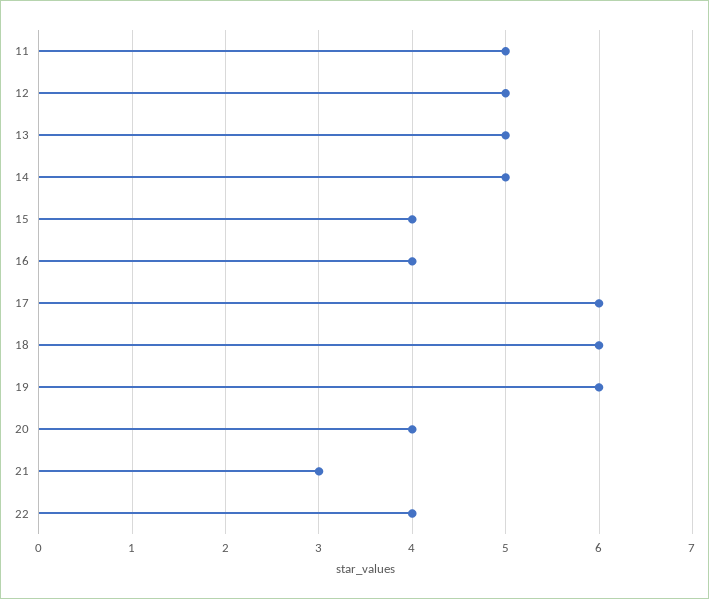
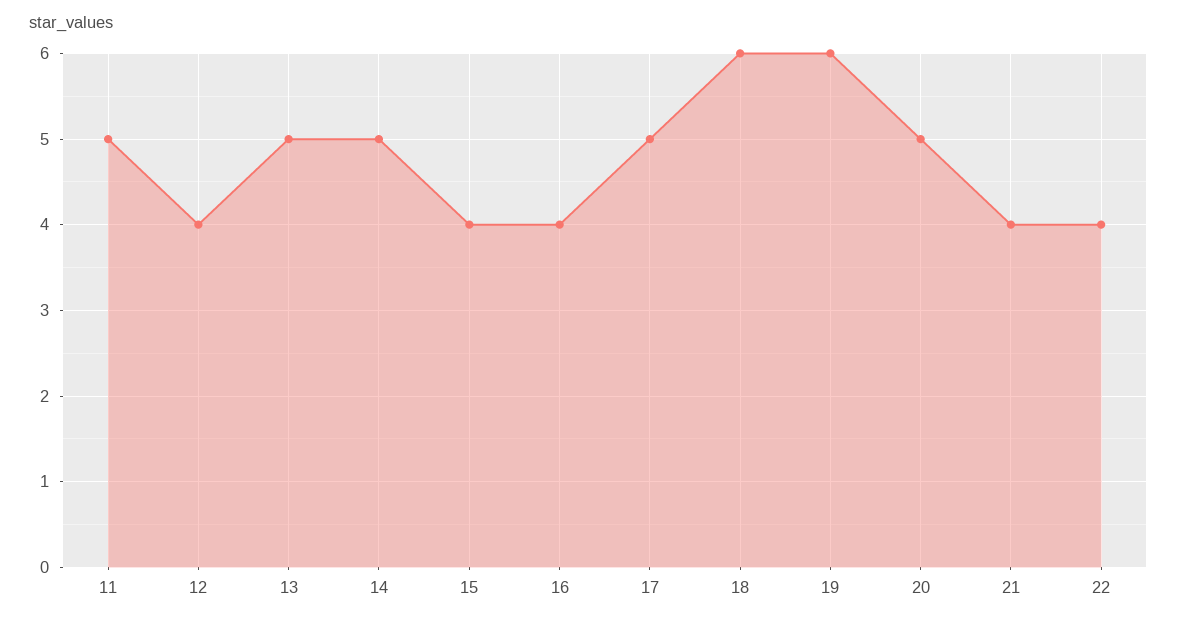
  {
    "11": 5,
-   "12": 5,
+   "12": 4,
    "13": 5,
    "14": 5,
    "15": 4,
    "16": 4,
-   "17": 6,
+   "17": 5,
    "18": 6,
    "19": 6,
-   "20": 4,
+   "20": 5,
-   "21": 3,
+   "21": 4,
    "22": 4
  }

